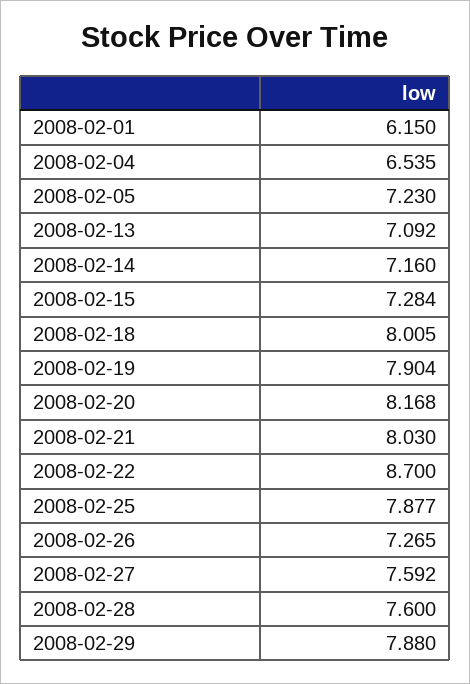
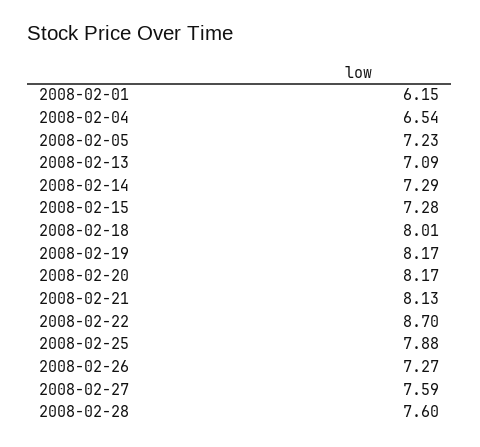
  {
    "2008-02-01": 6.15,
    "2008-02-04": 6.535,
    "2008-02-05": 7.23,
    "2008-02-13": 7.092,
-   "2008-02-14": 7.16,
+   "2008-02-14": 7.29,
    "2008-02-15": 7.284,
    "2008-02-18": 8.005,
-   "2008-02-19": 7.904,
+   "2008-02-19": 8.17,
    "2008-02-20": 8.168,
-   "2008-02-21": 8.03,
+   "2008-02-21": 8.13,
    "2008-02-22": 8.7,
    "2008-02-25": 7.877,
    "2008-02-26": 7.265,
    "2008-02-27": 7.592,
-   "2008-02-28": 7.6,
+   "2008-02-28": 7.6
-   "2008-02-29": 7.88
  }

